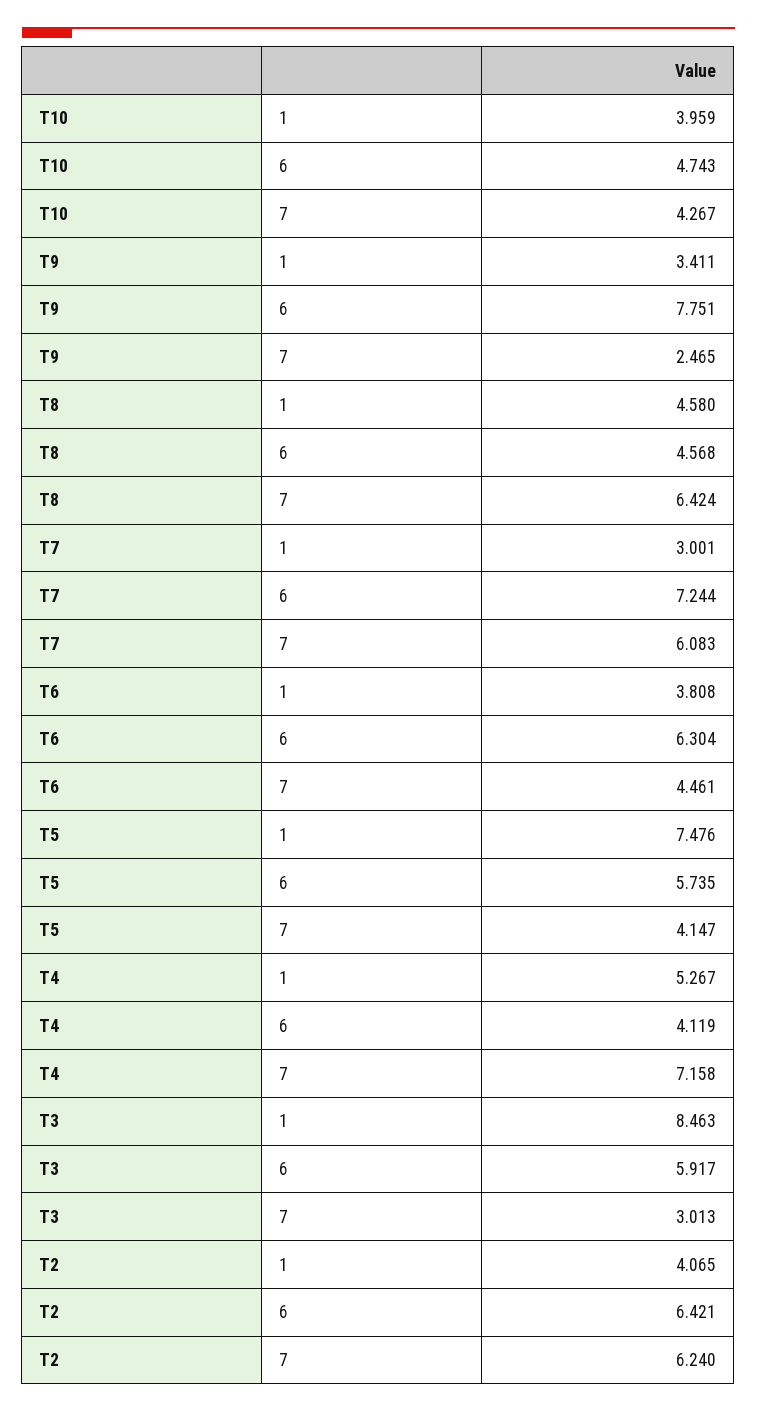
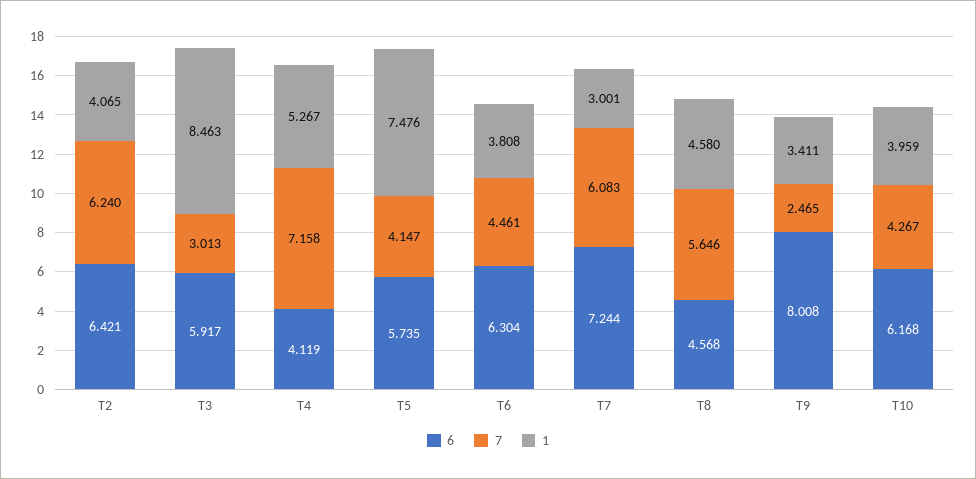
  {
    "1": {
      "T10": 3.959,
      "T9": 3.411,
      "T8": 4.58,
      "T7": 3.001,
      "T6": 3.808,
      "T5": 7.476,
      "T4": 5.267,
      "T3": 8.463,
      "T2": 4.065
    },
    "6": {
-     "T10": 4.743,
+     "T10": 6.168,
-     "T9": 7.751,
+     "T9": 8.008,
      "T8": 4.568,
      "T7": 7.244,
      "T6": 6.304,
      "T5": 5.735,
      "T4": 4.119,
      "T3": 5.917,
      "T2": 6.421
    },
    "7": {
      "T10": 4.267,
      "T9": 2.465,
-     "T8": 6.424,
+     "T8": 5.646,
      "T7": 6.083,
      "T6": 4.461,
      "T5": 4.147,
      "T4": 7.158,
      "T3": 3.013,
      "T2": 6.24
    }
  }

